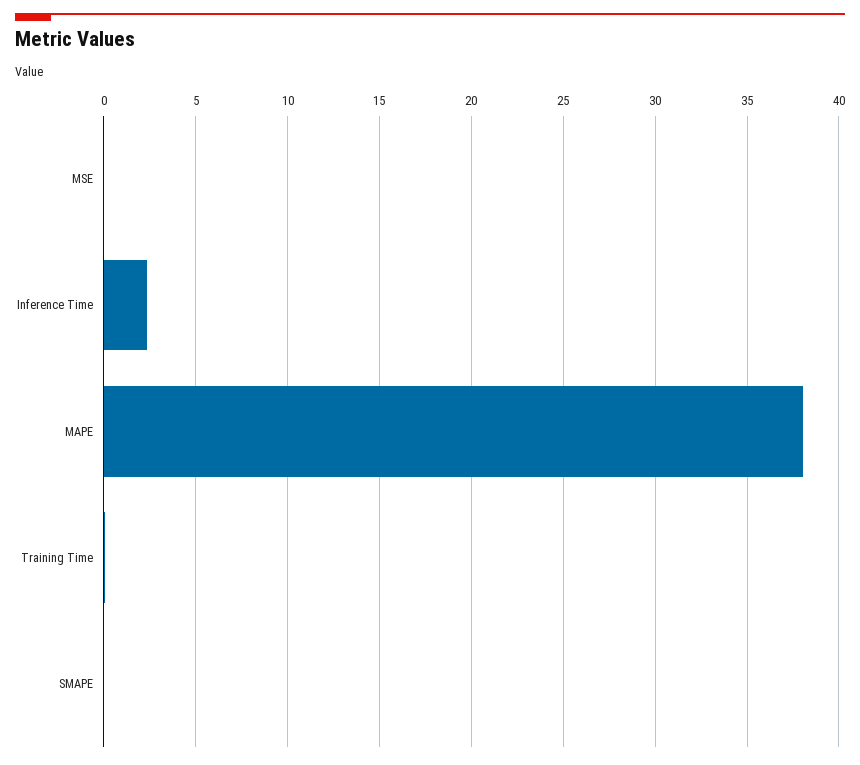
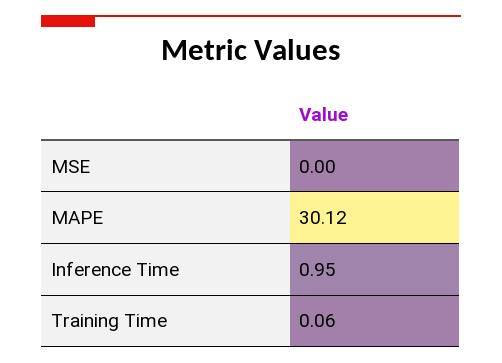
  {
    "MSE": 0,
-   "Inference Time": 2.5,
+   "Inference Time": 0.95,
-   "MAPE": 38,
+   "MAPE": 30.12,
-   "Training Time": 0.06,
+   "Training Time": 0.06
-   "SMAPE": 0
  }

